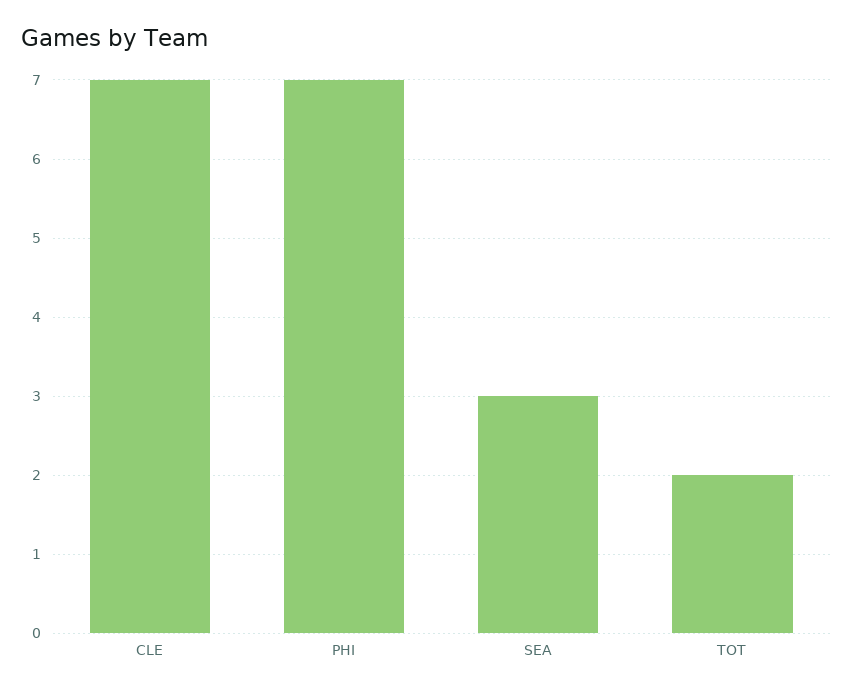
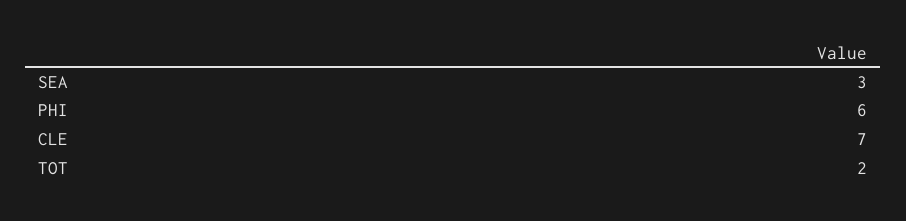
  {
    "CLE": 7,
-   "PHI": 7,
+   "PHI": 6,
    "SEA": 3,
    "TOT": 2
  }

